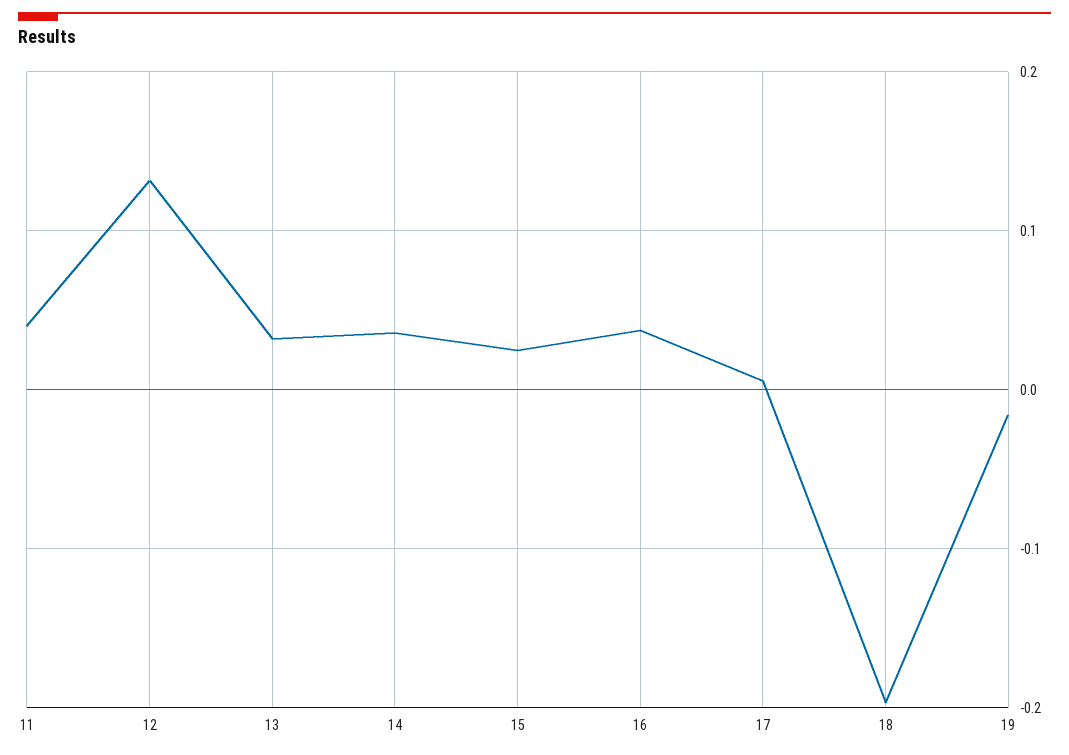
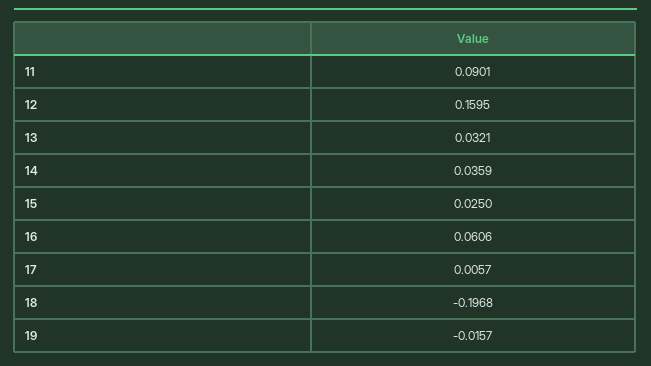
  {
-   "11": 0.04,
+   "11": 0.0901,
-   "12": 0.13,
+   "12": 0.1595,
    "13": 0.0321,
    "14": 0.0359,
    "15": 0.025,
-   "16": 0.04,
+   "16": 0.0606,
    "17": 0.0057,
    "18": -0.1968,
    "19": -0.0157
  }

